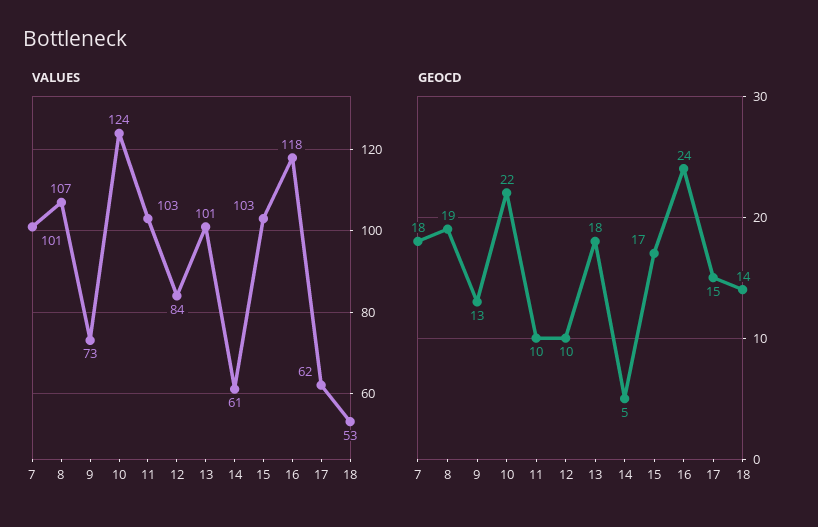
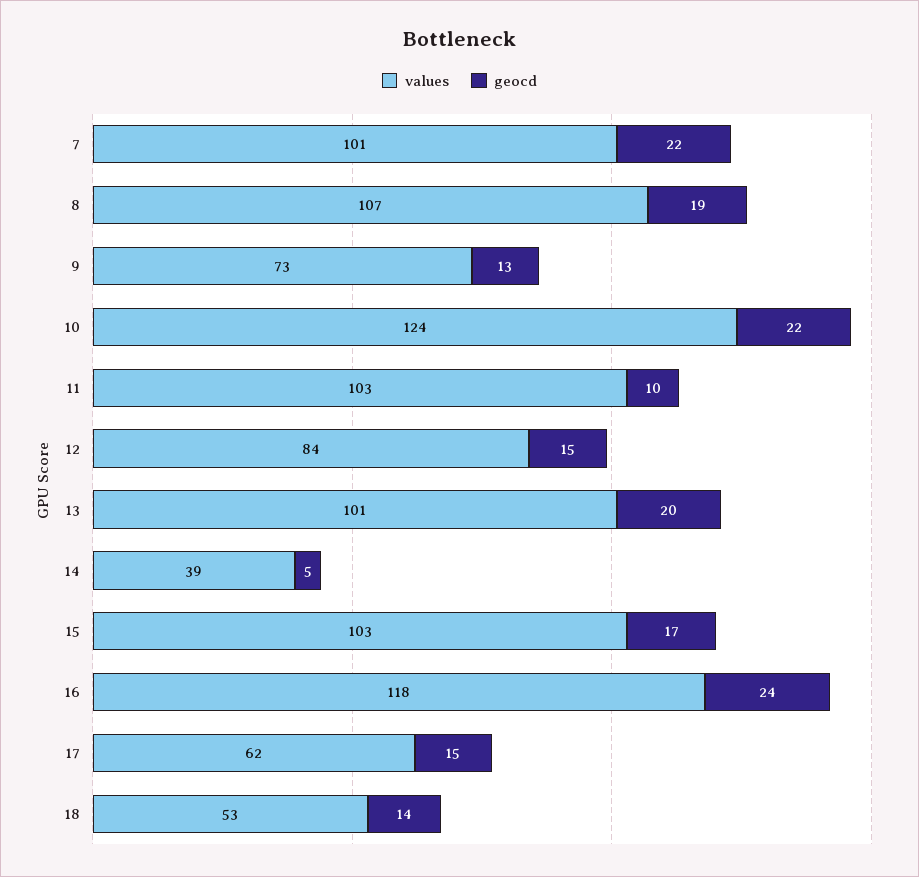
  {
    "VALUES": {
      "7": 101,
      "8": 107,
      "9": 73,
      "10": 124,
      "11": 103,
      "12": 84,
      "13": 101,
-     "14": 61,
+     "14": 39,
      "15": 103,
      "16": 118,
      "17": 62,
      "18": 53
    },
    "GEOCD": {
-     "7": 18,
+     "7": 22,
      "8": 19,
      "9": 13,
      "10": 22,
      "11": 10,
-     "12": 10,
+     "12": 15,
-     "13": 18,
+     "13": 20,
      "14": 5,
      "15": 17,
      "16": 24,
      "17": 15,
      "18": 14
    }
  }

